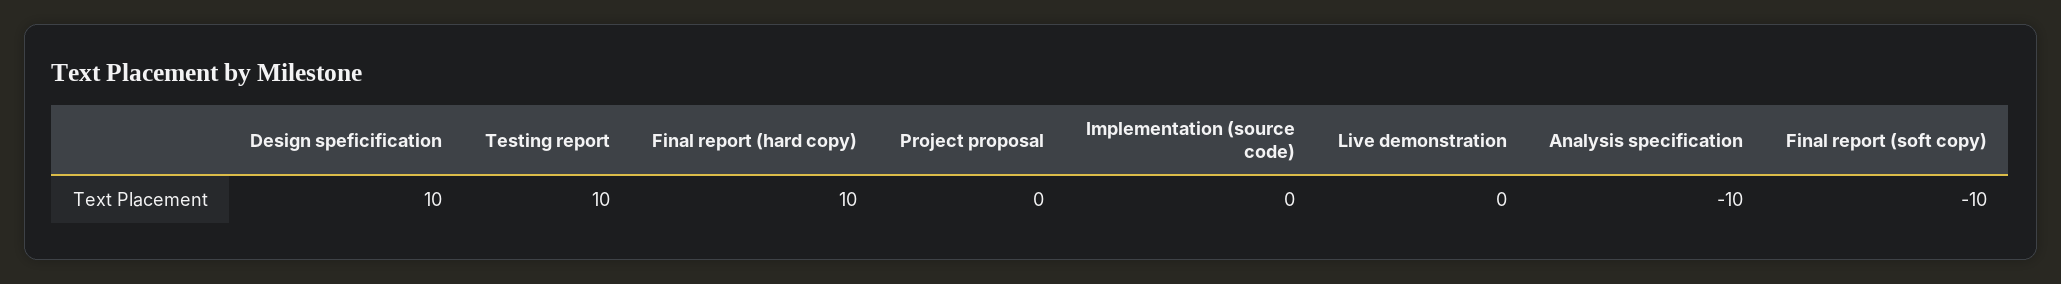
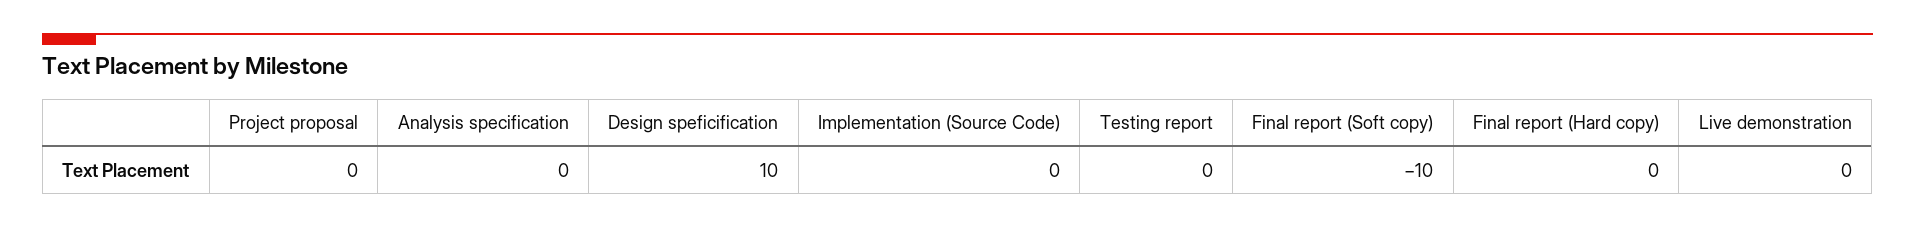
  {
    "Design speficification": 10,
-   "Testing report": 10,
+   "Testing report": 0,
-   "Final report (hard copy)": 10,
+   "Final report (hard copy)": 0,
    "Project proposal": 0,
    "Implementation (source code)": 0,
    "Live demonstration": 0,
-   "Analysis specification": -10,
+   "Analysis specification": 0,
    "Final report (soft copy)": -10
  }

